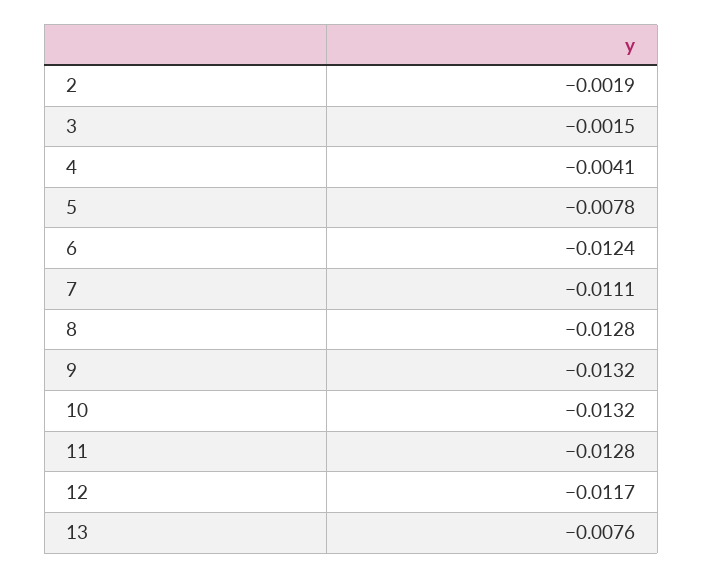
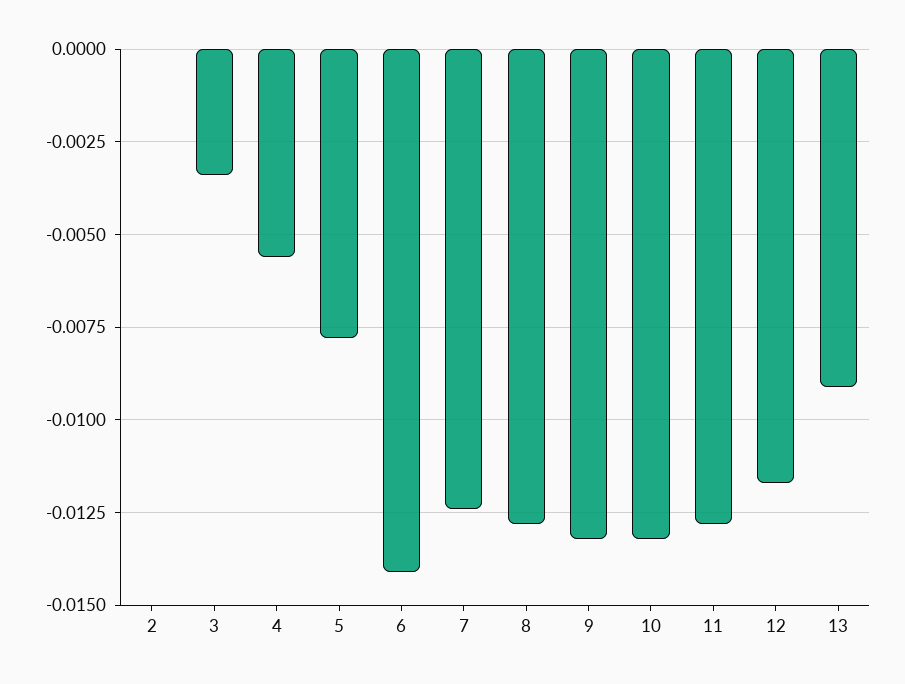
  {
-   "2": -0.0019,
+   "2": 0,
-   "3": -0.0015,
+   "3": -0.0035,
-   "4": -0.0041,
+   "4": -0.0055,
    "5": -0.0078,
-   "6": -0.0124,
+   "6": -0.014,
-   "7": -0.0111,
+   "7": -0.0125,
    "8": -0.0128,
    "9": -0.0132,
    "10": -0.0132,
    "11": -0.0128,
    "12": -0.0117,
-   "13": -0.0076
+   "13": -0.009
  }

